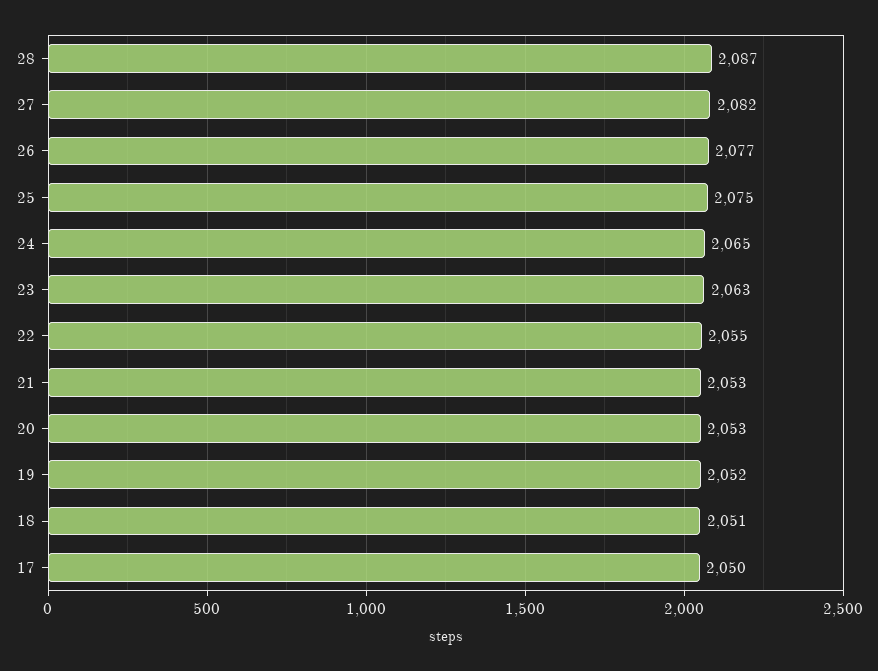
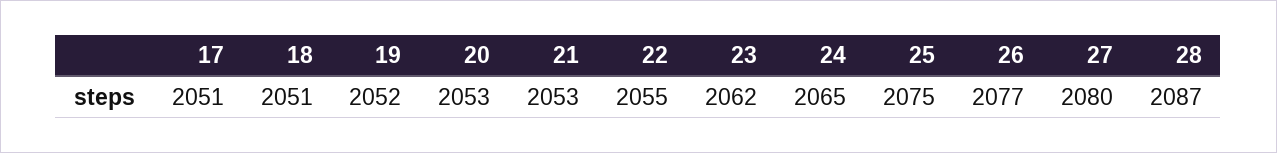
  {
    "28": 2087,
-   "27": 2082,
+   "27": 2080,
    "26": 2077,
    "25": 2075,
    "24": 2065,
-   "23": 2063,
+   "23": 2062,
    "22": 2055,
    "21": 2053,
    "20": 2053,
    "19": 2052,
    "18": 2051,
-   "17": 2050
+   "17": 2051
  }

